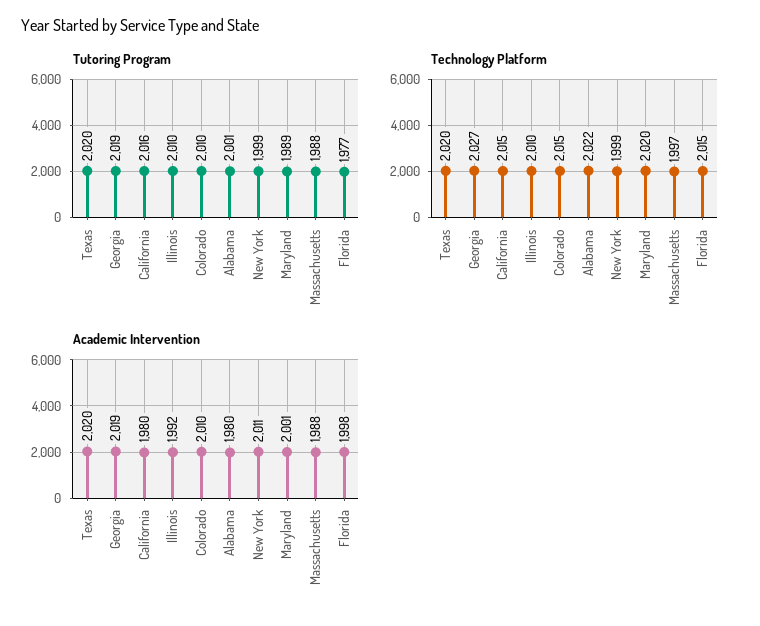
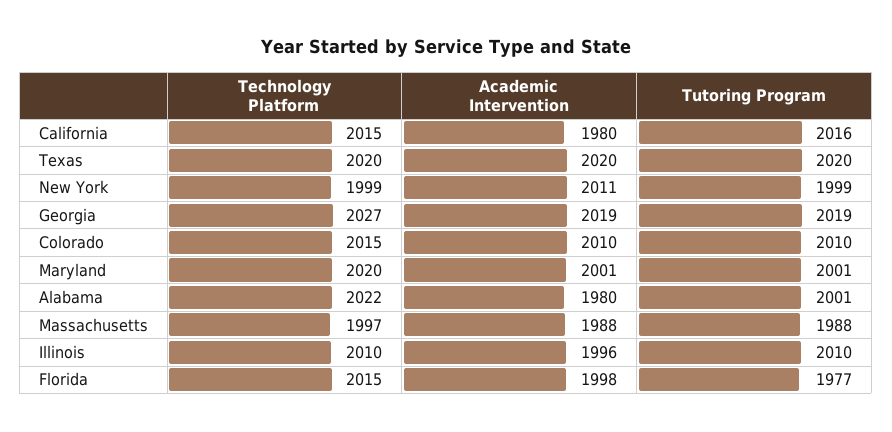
  {
    "Tutoring Program": {
      "Texas": 2020,
      "Georgia": 2019,
      "California": 2016,
      "Illinois": 2010,
      "Colorado": 2010,
      "Alabama": 2001,
      "New York": 1999,
-     "Maryland": 1989,
+     "Maryland": 2001,
      "Massachusetts": 1988,
      "Florida": 1977
    },
    "Technology Platform": {
      "Texas": 2020,
      "Georgia": 2027,
      "California": 2015,
      "Illinois": 2010,
      "Colorado": 2015,
      "Alabama": 2022,
      "New York": 1999,
      "Maryland": 2020,
      "Massachusetts": 1997,
      "Florida": 2015
    },
    "Academic Intervention": {
      "Texas": 2020,
      "Georgia": 2019,
      "California": 1980,
-     "Illinois": 1992,
+     "Illinois": 1996,
      "Colorado": 2010,
      "Alabama": 1980,
      "New York": 2011,
      "Maryland": 2001,
      "Massachusetts": 1988,
      "Florida": 1998
    }
  }

